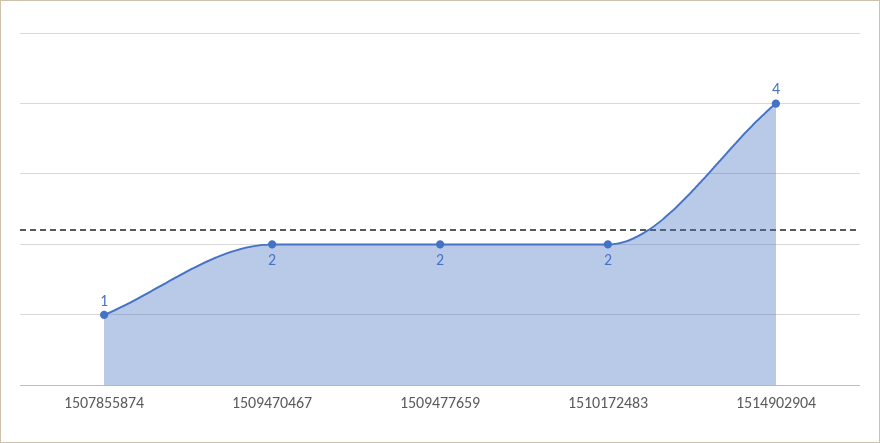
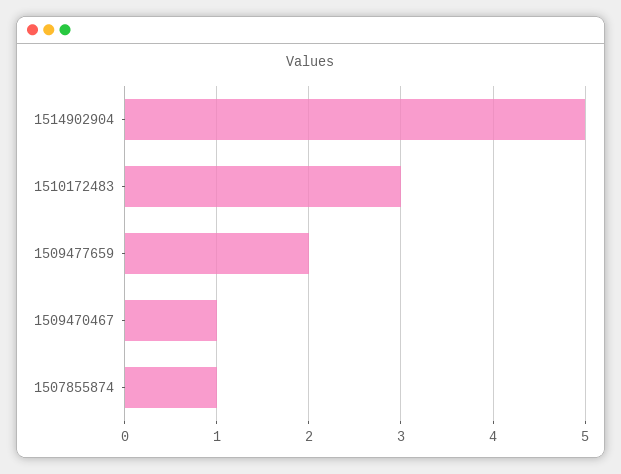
  {
    "1507855874": 1,
-   "1509470467": 2,
+   "1509470467": 1,
    "1509477659": 2,
-   "1510172483": 2,
+   "1510172483": 3,
-   "1514902904": 4
+   "1514902904": 5
  }

